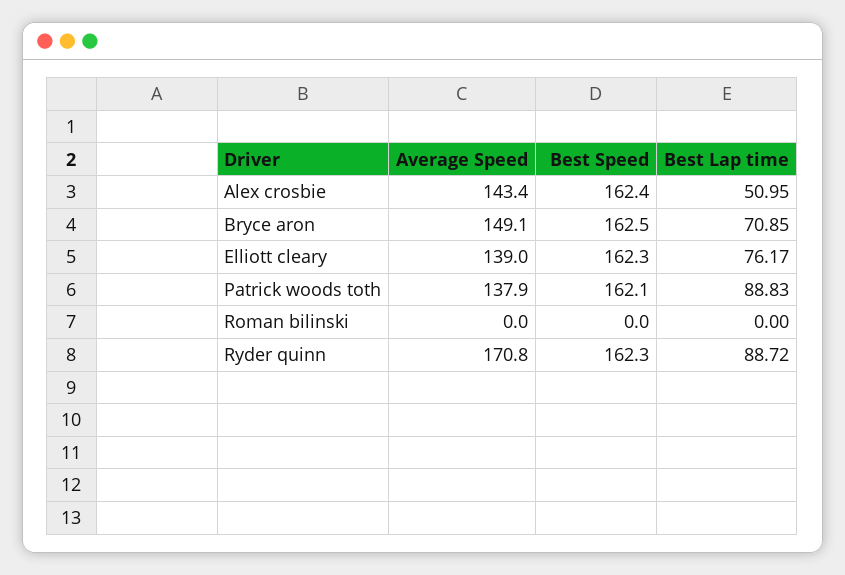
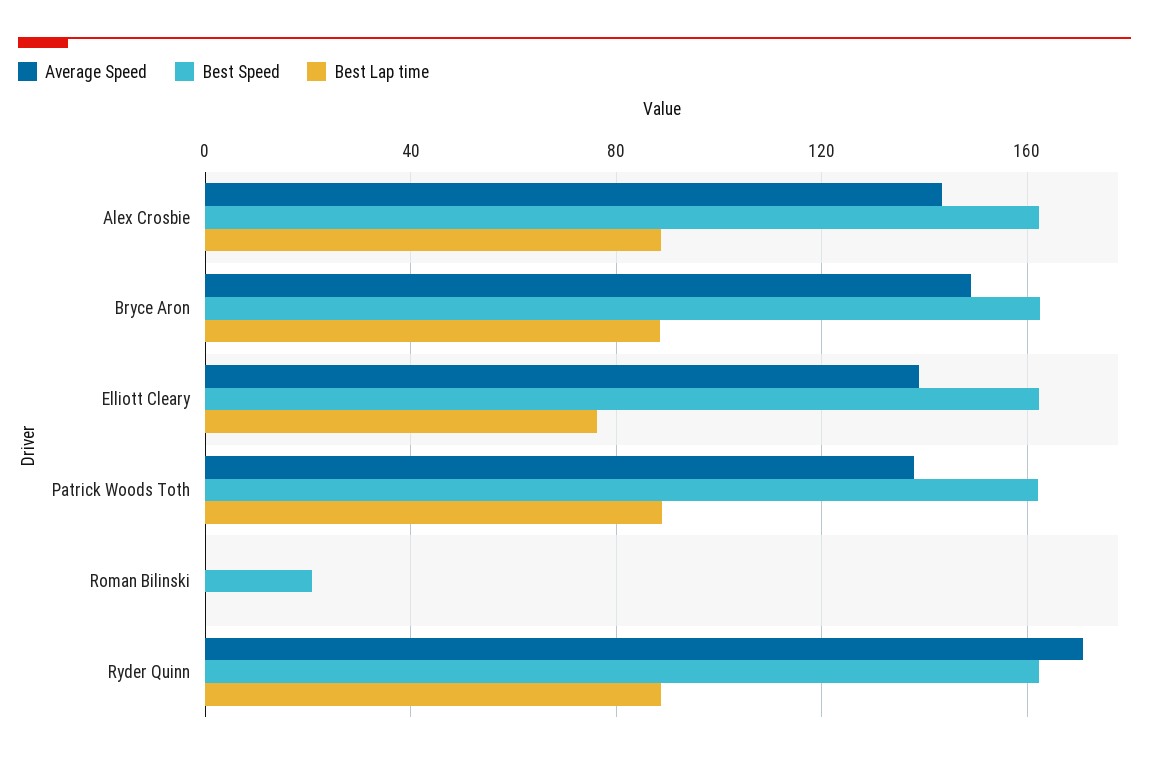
  {
    "Average Speed": {
      "Alex crosbie": 143.4,
      "Bryce aron": 149.1,
      "Elliott cleary": 139,
      "Patrick woods toth": 137.9,
      "Roman bilinski": 0,
      "Ryder quinn": 170.8
    },
    "Best Speed": {
      "Alex crosbie": 162.4,
      "Bryce aron": 162.5,
      "Elliott cleary": 162.3,
      "Patrick woods toth": 162.1,
-     "Roman bilinski": 0,
+     "Roman bilinski": 20,
      "Ryder quinn": 162.3
    },
    "Best Lap time": {
-     "Alex crosbie": 50.95,
+     "Alex crosbie": 90,
-     "Bryce aron": 70.85,
+     "Bryce aron": 90,
      "Elliott cleary": 76.17,
      "Patrick woods toth": 88.83,
      "Roman bilinski": 0,
      "Ryder quinn": 88.72
    }
  }

